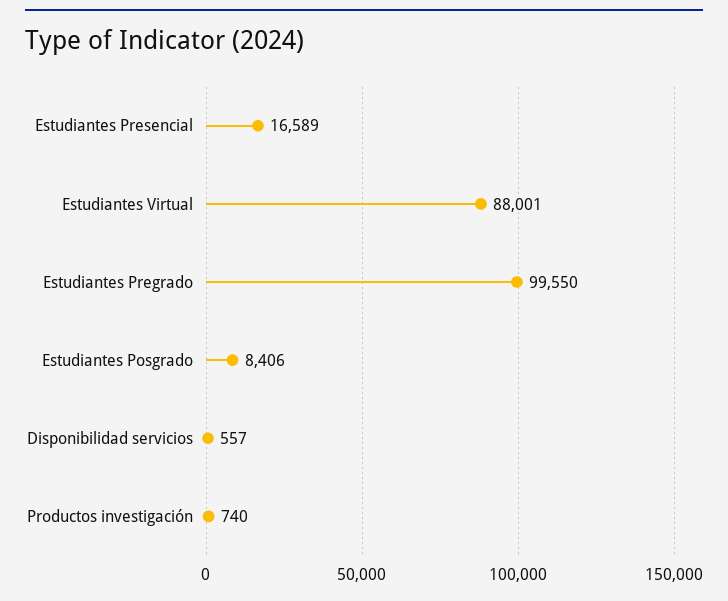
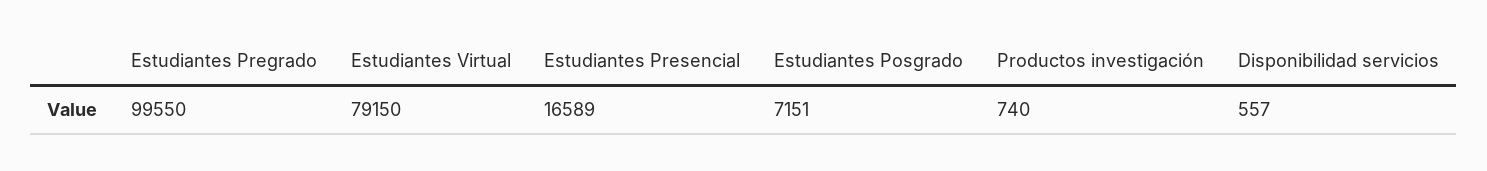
  {
    "Estudiantes Presencial": 16589,
-   "Estudiantes Virtual": 88001,
+   "Estudiantes Virtual": 79150,
    "Estudiantes Pregrado": 99550,
-   "Estudiantes Posgrado": 8406,
+   "Estudiantes Posgrado": 7151,
    "Disponibilidad servicios": 557,
    "Productos investigación": 740
  }

